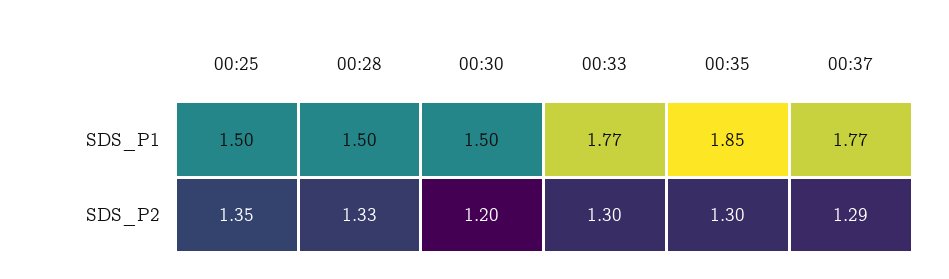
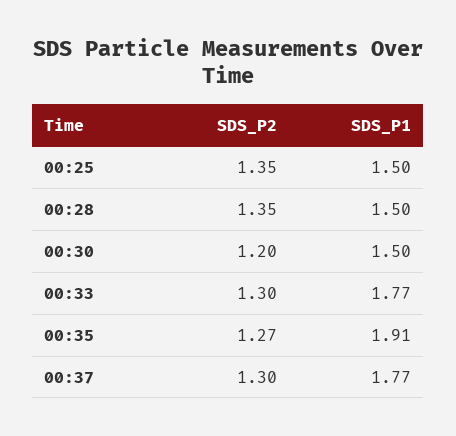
  {
    "00:25": {
      "SDS_P1": 1.5,
      "SDS_P2": 1.35
    },
    "00:28": {
      "SDS_P1": 1.5,
-     "SDS_P2": 1.33
+     "SDS_P2": 1.35
    },
    "00:30": {
      "SDS_P1": 1.5,
      "SDS_P2": 1.2
    },
    "00:33": {
      "SDS_P1": 1.77,
      "SDS_P2": 1.3
    },
    "00:35": {
-     "SDS_P1": 1.85,
+     "SDS_P1": 1.91,
-     "SDS_P2": 1.3
+     "SDS_P2": 1.27
    },
    "00:37": {
      "SDS_P1": 1.77,
-     "SDS_P2": 1.29
+     "SDS_P2": 1.3
    }
  }

